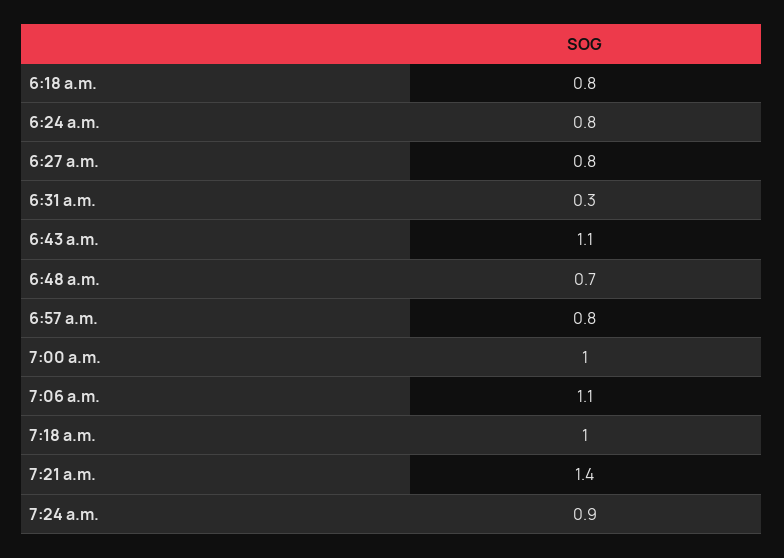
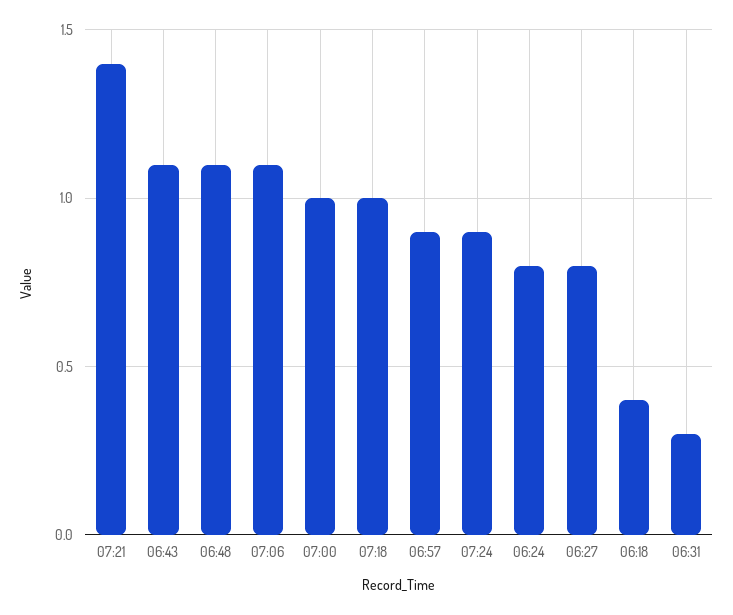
  {
-   "6:18 a.m.": 0.8,
+   "6:18 a.m.": 0.4,
    "6:24 a.m.": 0.8,
    "6:27 a.m.": 0.8,
    "6:31 a.m.": 0.3,
    "6:43 a.m.": 1.1,
-   "6:48 a.m.": 0.7,
+   "6:48 a.m.": 1.1,
-   "6:57 a.m.": 0.8,
+   "6:57 a.m.": 0.9,
    "7:00 a.m.": 1,
    "7:06 a.m.": 1.1,
    "7:18 a.m.": 1,
    "7:21 a.m.": 1.4,
    "7:24 a.m.": 0.9
  }

